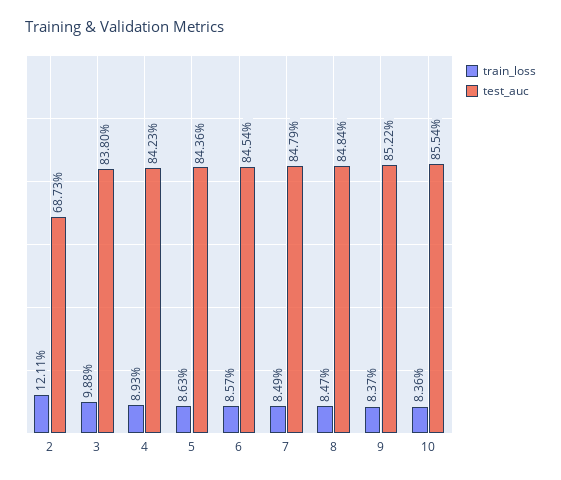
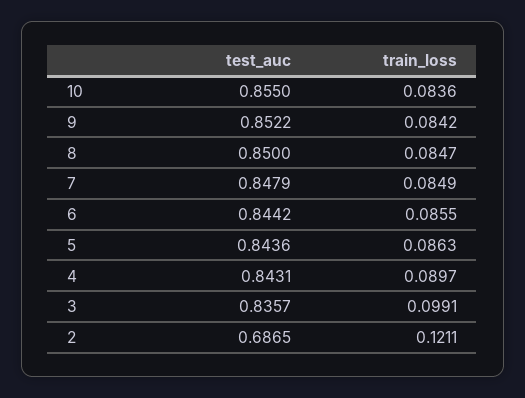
  {
    "train_loss": {
      "2": 0.1211,
-     "3": 0.0988,
+     "3": 0.0991,
-     "4": 0.0893,
+     "4": 0.0897,
      "5": 0.0863,
-     "6": 0.0857,
+     "6": 0.0855,
      "7": 0.0849,
      "8": 0.0847,
-     "9": 0.0837,
+     "9": 0.0842,
      "10": 0.0836
    },
    "test_auc": {
-     "2": 0.6873,
+     "2": 0.6865,
-     "3": 0.838,
+     "3": 0.8357,
-     "4": 0.8423,
+     "4": 0.8431,
      "5": 0.8436,
-     "6": 0.8454,
+     "6": 0.8442,
      "7": 0.8479,
-     "8": 0.8484,
+     "8": 0.85,
      "9": 0.8522,
-     "10": 0.8554
+     "10": 0.855
    }
  }

